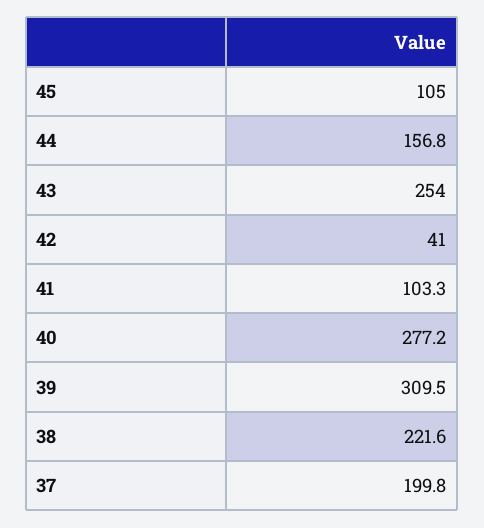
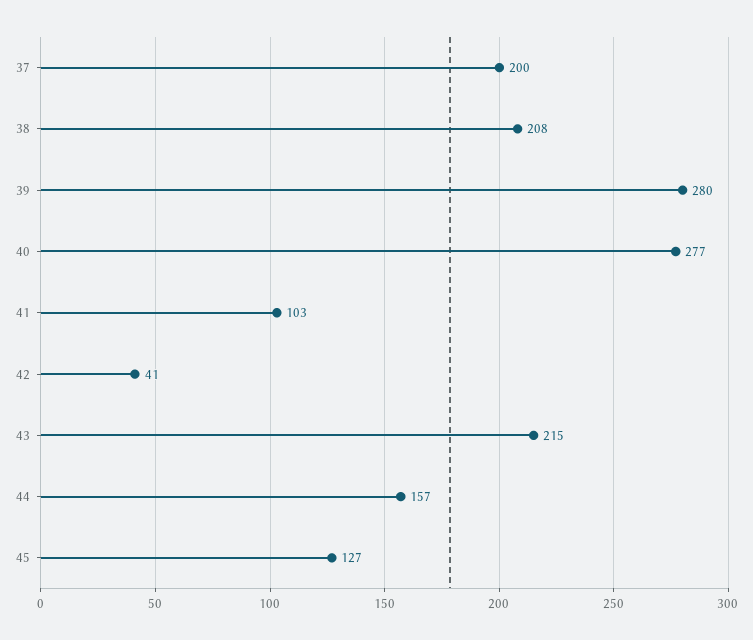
  {
-   "45": 105,
+   "45": 127,
    "44": 156.8,
-   "43": 254,
+   "43": 215,
    "42": 41,
    "41": 103.3,
    "40": 277.2,
-   "39": 309.5,
+   "39": 280,
-   "38": 221.6,
+   "38": 208,
    "37": 199.8
  }

